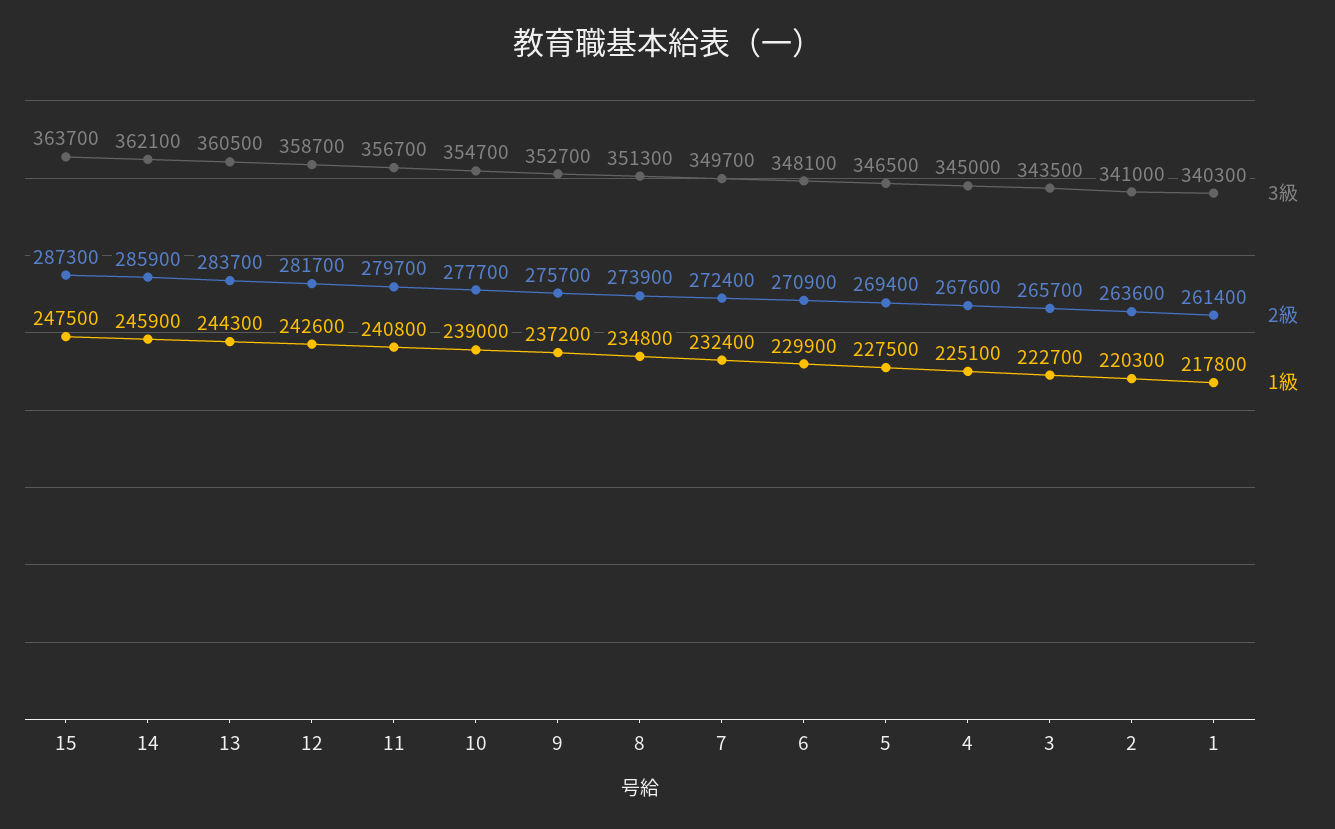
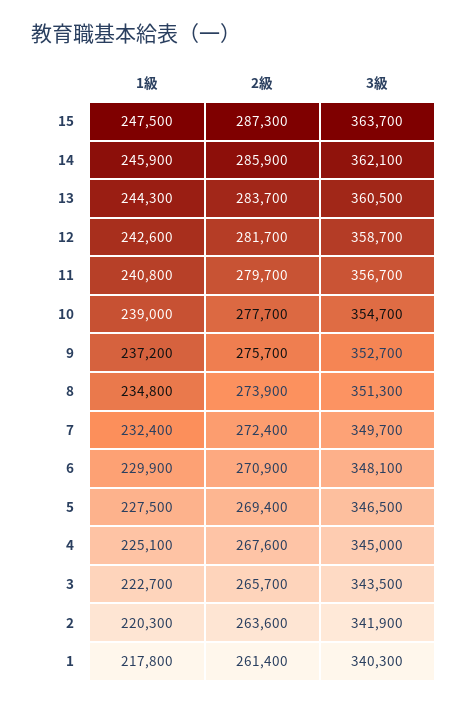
  {
    "3級": {
      "15": 363700,
      "14": 362100,
      "13": 360500,
      "12": 358700,
      "11": 356700,
      "10": 354700,
      "9": 352700,
      "8": 351300,
      "7": 349700,
      "6": 348100,
      "5": 346500,
      "4": 345000,
      "3": 343500,
-     "2": 341000,
+     "2": 341900,
      "1": 340300
    },
    "2級": {
      "15": 287300,
      "14": 285900,
      "13": 283700,
      "12": 281700,
      "11": 279700,
      "10": 277700,
      "9": 275700,
      "8": 273900,
      "7": 272400,
      "6": 270900,
      "5": 269400,
      "4": 267600,
      "3": 265700,
      "2": 263600,
      "1": 261400
    },
    "1級": {
      "15": 247500,
      "14": 245900,
      "13": 244300,
      "12": 242600,
      "11": 240800,
      "10": 239000,
      "9": 237200,
      "8": 234800,
      "7": 232400,
      "6": 229900,
      "5": 227500,
      "4": 225100,
      "3": 222700,
      "2": 220300,
      "1": 217800
    }
  }

